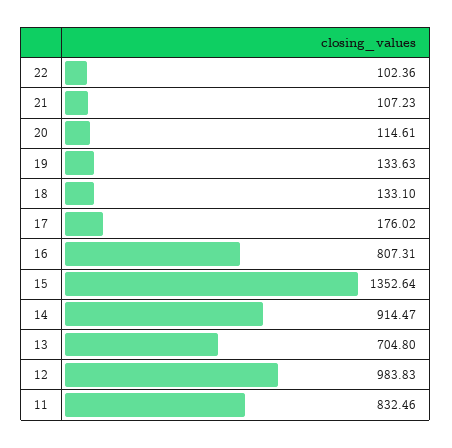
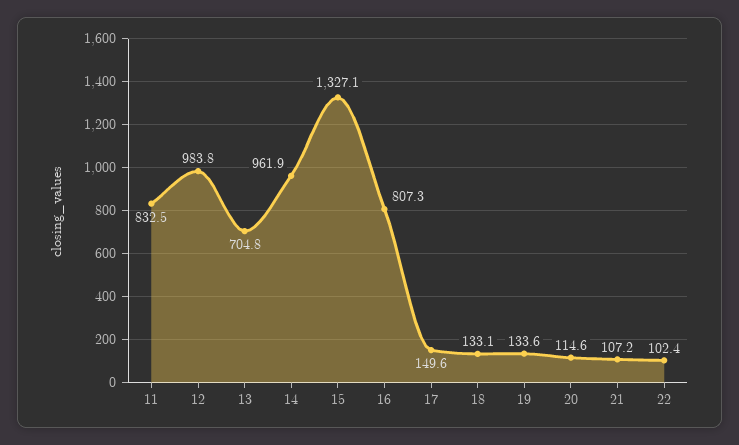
  {
    "22": 102.36,
    "21": 107.23,
    "20": 114.61,
    "19": 133.63,
    "18": 133.1,
-   "17": 176.02,
+   "17": 149.6,
    "16": 807.31,
-   "15": 1352.64,
+   "15": 1327.1,
-   "14": 914.47,
+   "14": 961.9,
    "13": 704.8,
    "12": 983.83,
    "11": 832.46
  }

